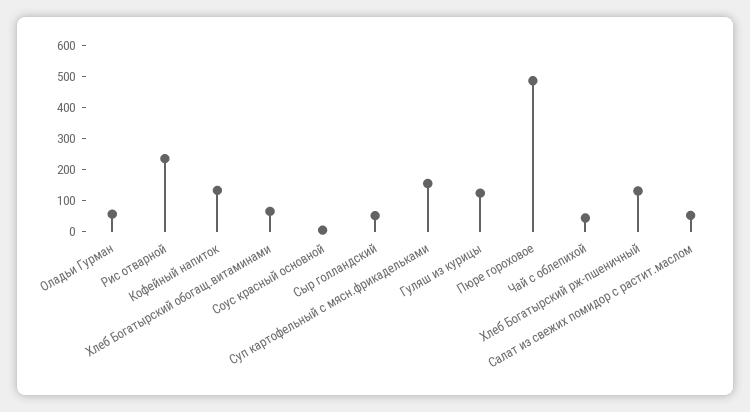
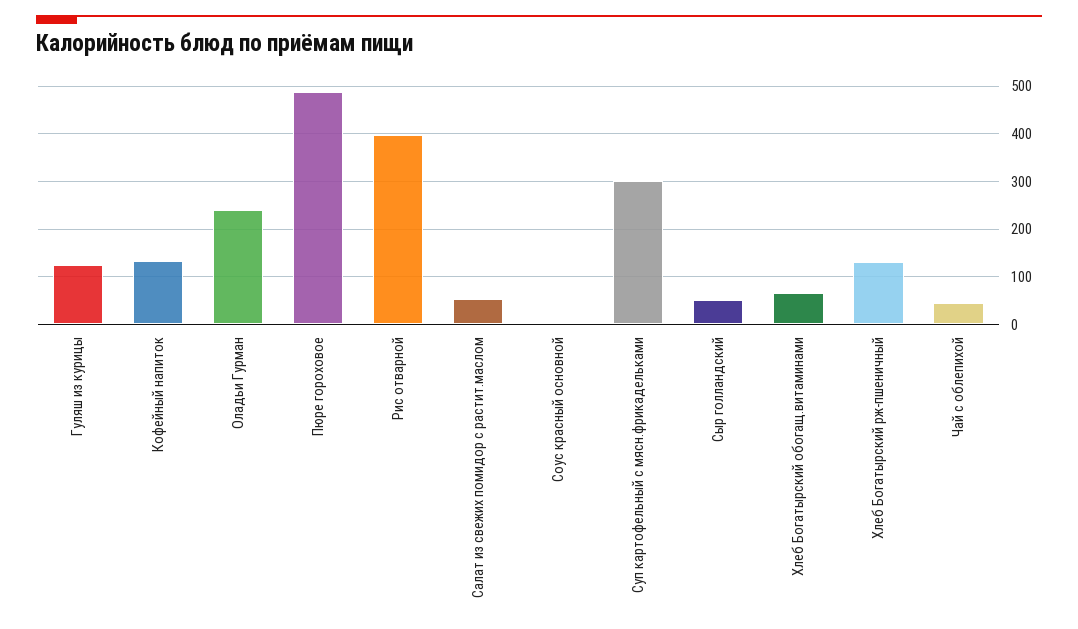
  {
-   "Оладьи Гурман": 50,
+   "Оладьи Гурман": 240,
-   "Рис отварной": 250,
+   "Рис отварной": 400,
    "Кофейный напиток": 140,
    "Хлеб Богатырский обогащ.витаминами": 60,
    "Соус красный основной": 0,
    "Сыр голландский": 60,
-   "Суп картофельный с мясн.фрикадельками": 150,
+   "Суп картофельный с мясн.фрикадельками": 300,
    "Гуляш из курицы": 120,
    "Пюре гороховое": 480,
    "Чай с облепихой": 40,
    "Хлеб Богатырский рж-пшеничный": 140,
    "Салат из свежих помидор с растит.маслом": 60
  }

